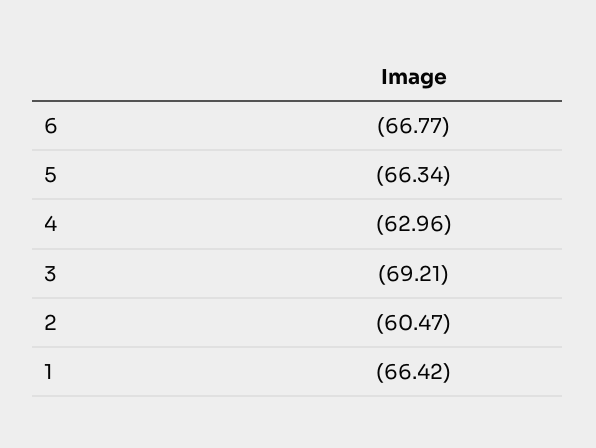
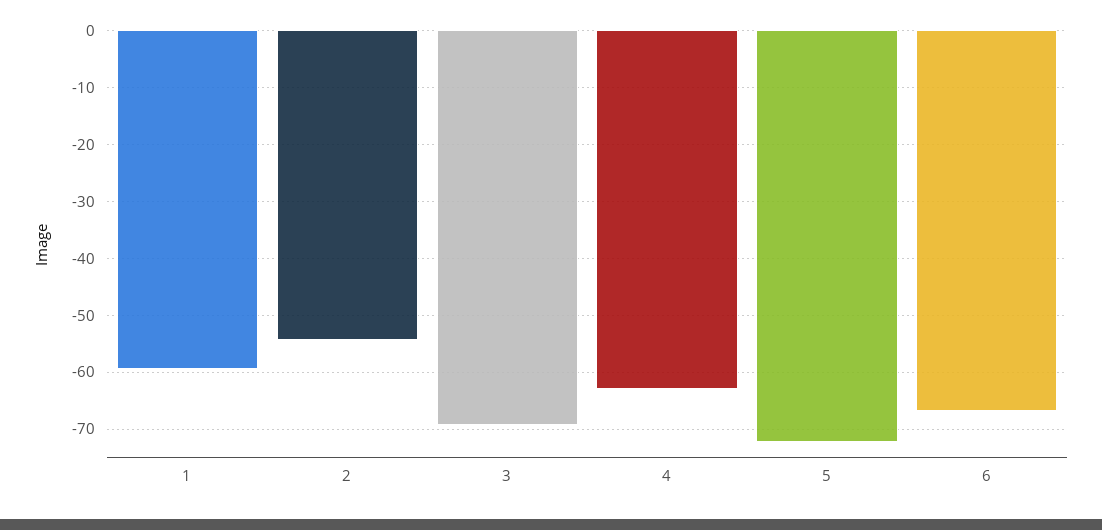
  {
    "6": -66.77,
-   "5": -66.34,
+   "5": -72,
    "4": -62.96,
    "3": -69.21,
-   "2": -60.47,
+   "2": -54,
-   "1": -66.42
+   "1": -60
  }

